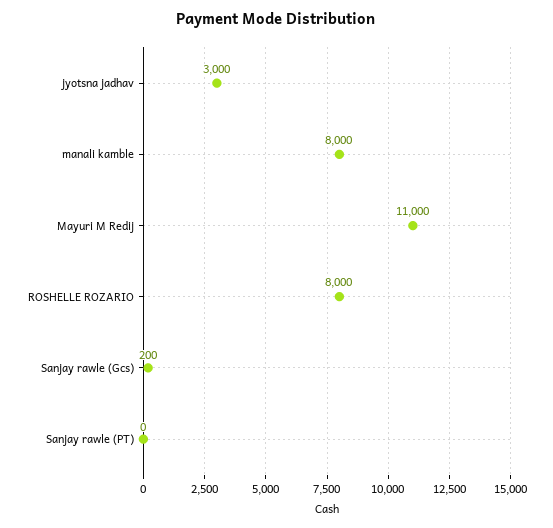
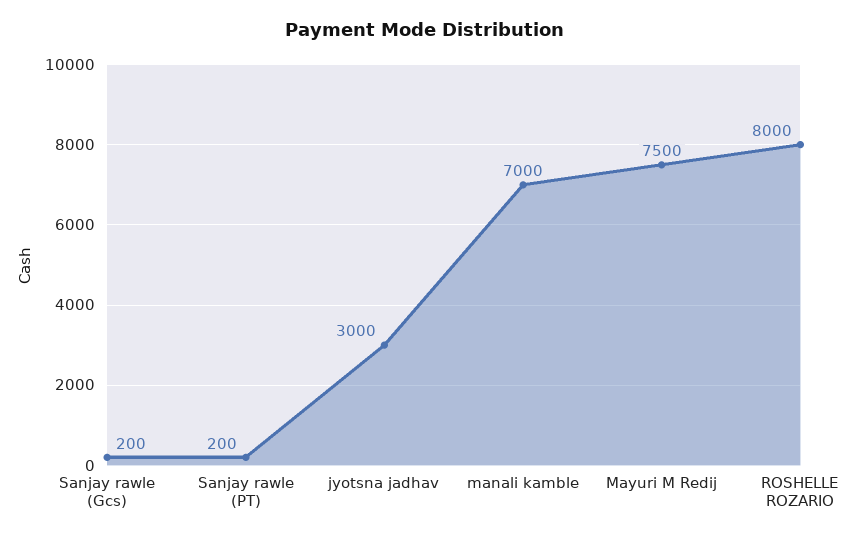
  {
    "jyotsna jadhav": 3000,
-   "manali kamble": 8000,
+   "manali kamble": 7000,
-   "Mayuri M Redij": 11000,
+   "Mayuri M Redij": 7500,
    "ROSHELLE ROZARIO": 8000,
    "Sanjay rawle (Gcs)": 200,
-   "Sanjay rawle (PT)": 0
+   "Sanjay rawle (PT)": 200
  }

